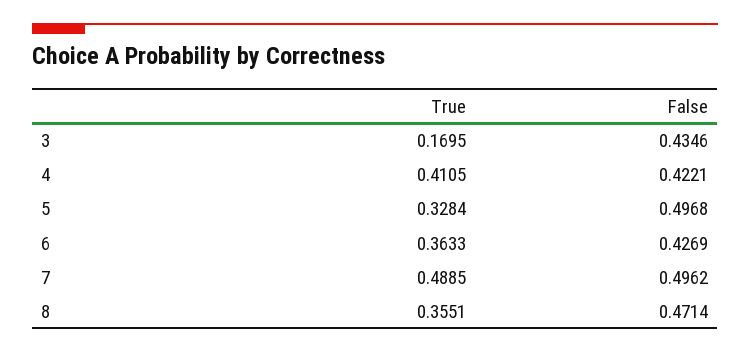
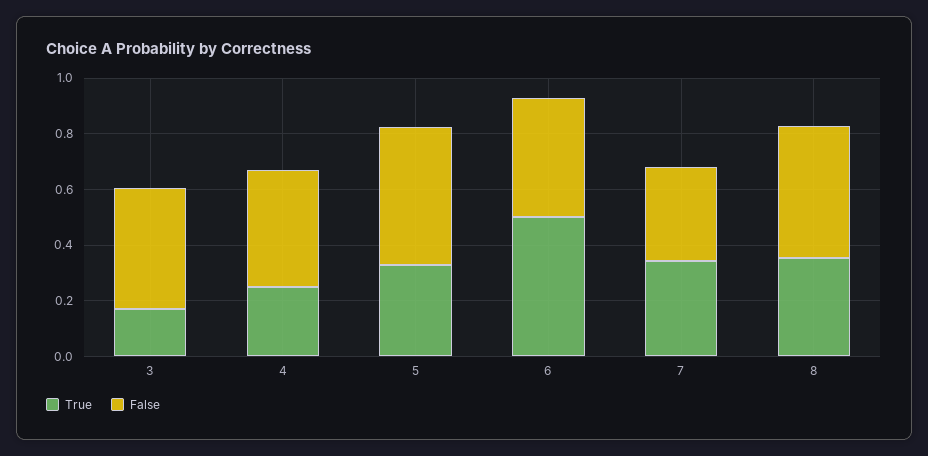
  {
    "True": {
      "3": 0.1695,
-     "4": 0.4105,
+     "4": 0.25,
      "5": 0.3284,
-     "6": 0.3633,
+     "6": 0.5,
-     "7": 0.4885,
+     "7": 0.35,
      "8": 0.3551
    },
    "False": {
      "3": 0.4346,
      "4": 0.4221,
      "5": 0.4968,
      "6": 0.4269,
-     "7": 0.4962,
+     "7": 0.35,
      "8": 0.4714
    }
  }

